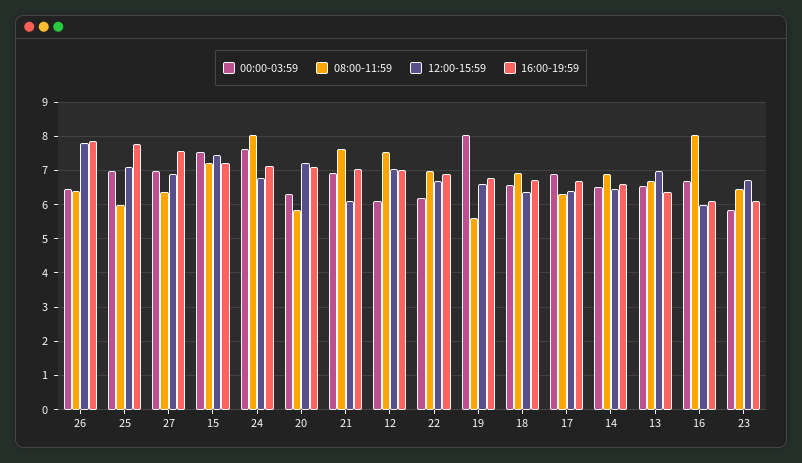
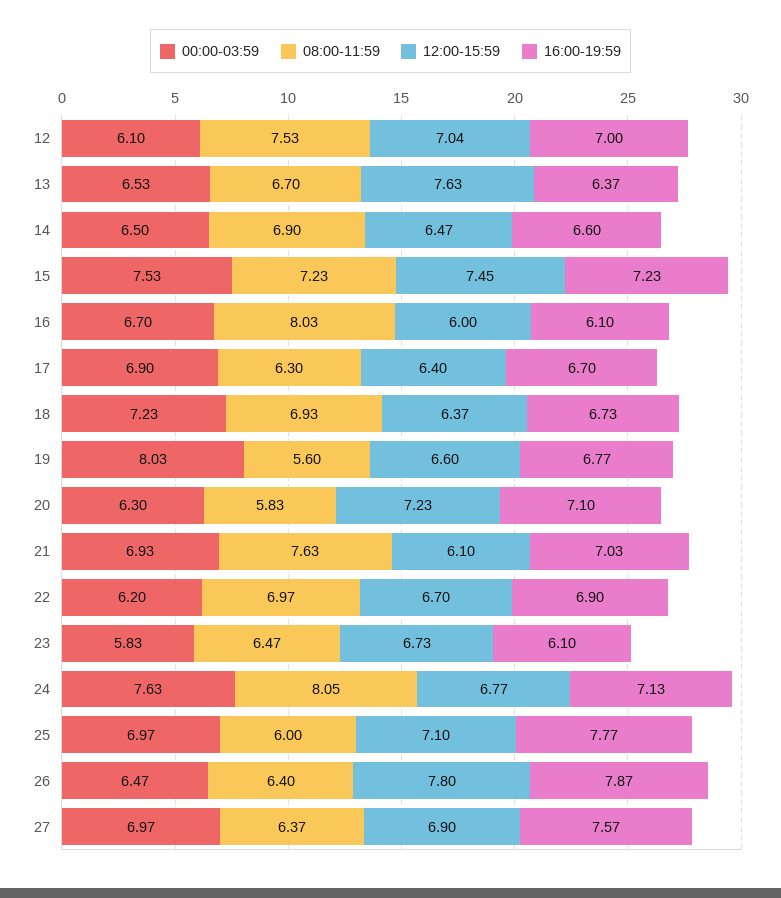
  {
    "00:00-03:59": {
      "26": 6.47,
      "25": 6.97,
      "27": 6.97,
      "15": 7.53,
      "24": 7.63,
      "20": 6.3,
      "21": 6.93,
      "12": 6.1,
      "22": 6.2,
      "19": 8.03,
-     "18": 6.6,
+     "18": 7.23,
      "17": 6.9,
      "14": 6.5,
      "13": 6.53,
      "16": 6.7,
      "23": 5.83
    },
    "08:00-11:59": {
      "26": 6.4,
      "25": 6,
      "27": 6.37,
      "15": 7.23,
      "24": 8.05,
      "20": 5.83,
      "21": 7.63,
      "12": 7.53,
      "22": 6.97,
      "19": 5.6,
      "18": 6.93,
      "17": 6.3,
      "14": 6.9,
      "13": 6.7,
      "16": 8.03,
      "23": 6.47
    },
    "12:00-15:59": {
      "26": 7.8,
      "25": 7.1,
      "27": 6.9,
      "15": 7.45,
      "24": 6.77,
      "20": 7.23,
      "21": 6.1,
      "12": 7.04,
      "22": 6.7,
      "19": 6.6,
      "18": 6.37,
      "17": 6.4,
      "14": 6.47,
-     "13": 7,
+     "13": 7.63,
      "16": 6,
      "23": 6.73
    },
    "16:00-19:59": {
      "26": 7.87,
      "25": 7.77,
      "27": 7.57,
      "15": 7.23,
      "24": 7.13,
      "20": 7.1,
      "21": 7.03,
      "12": 7,
      "22": 6.9,
      "19": 6.77,
      "18": 6.73,
      "17": 6.7,
      "14": 6.6,
      "13": 6.37,
      "16": 6.1,
      "23": 6.1
    }
  }

